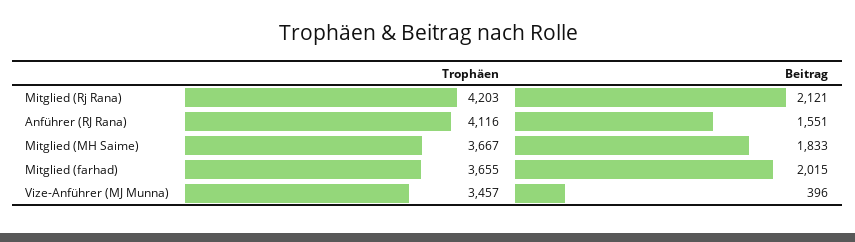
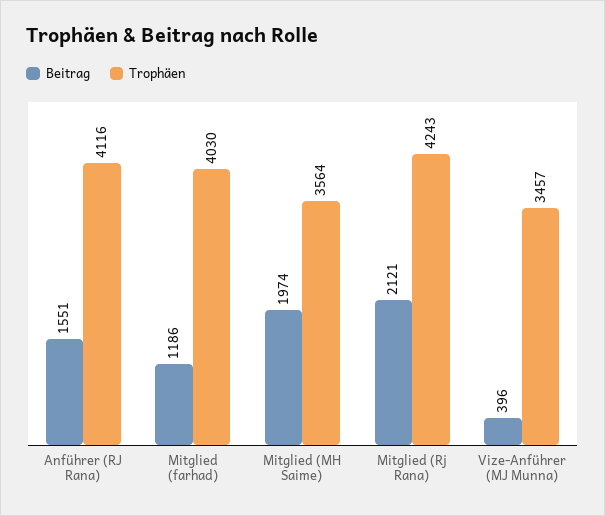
  {
    "Trophäen": {
-     "Mitglied (Rj Rana)": 4203,
+     "Mitglied (Rj Rana)": 4243,
      "Anführer (RJ Rana)": 4116,
-     "Mitglied (MH Saime)": 3667,
+     "Mitglied (MH Saime)": 3564,
-     "Mitglied (farhad)": 3655,
+     "Mitglied (farhad)": 4030,
      "Vize-Anführer (MJ Munna)": 3457
    },
    "Beitrag": {
      "Mitglied (Rj Rana)": 2121,
      "Anführer (RJ Rana)": 1551,
-     "Mitglied (MH Saime)": 1833,
+     "Mitglied (MH Saime)": 1974,
-     "Mitglied (farhad)": 2015,
+     "Mitglied (farhad)": 1186,
      "Vize-Anführer (MJ Munna)": 396
    }
  }

